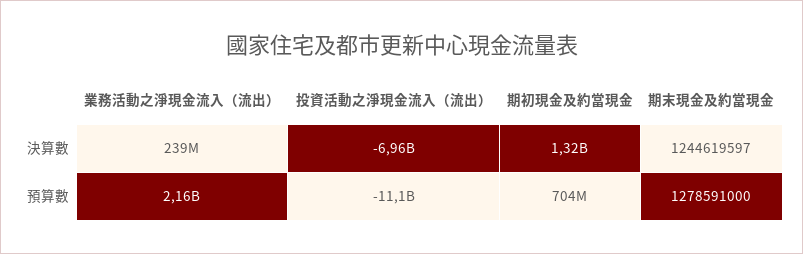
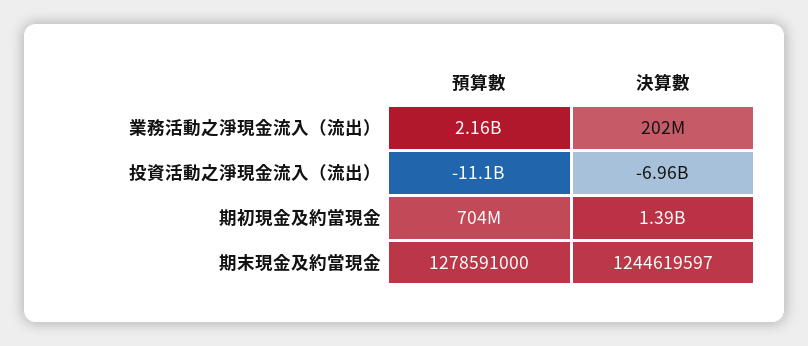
  {
    "業務活動之淨現金流入（流出）": {
-     "決算數": 239000000,
+     "決算數": 202000000,
      "預算數": 2160000000
    },
    "投資活動之淨現金流入（流出）": {
      "決算數": -6960000000,
      "預算數": -11100000000
    },
    "期初現金及約當現金": {
-     "決算數": 1320000000,
+     "決算數": 1390000000,
      "預算數": 704000000
    },
    "期末現金及約當現金": {
      "決算數": 1244619597,
      "預算數": 1278591000
    }
  }

